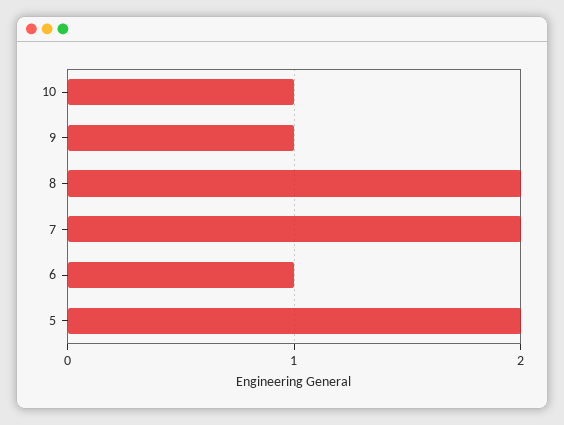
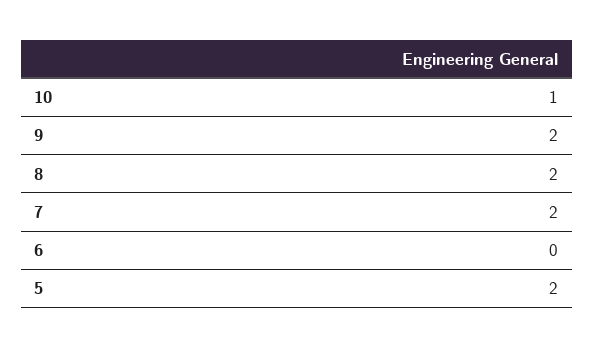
  {
    "10": 1,
-   "9": 1,
+   "9": 2,
    "8": 2,
    "7": 2,
-   "6": 1,
+   "6": 0,
    "5": 2
  }

